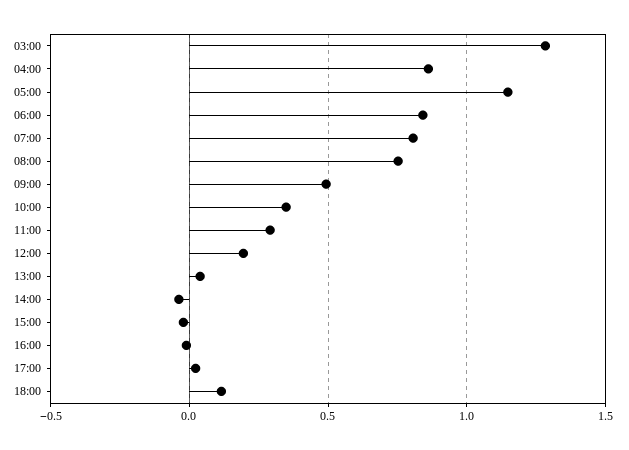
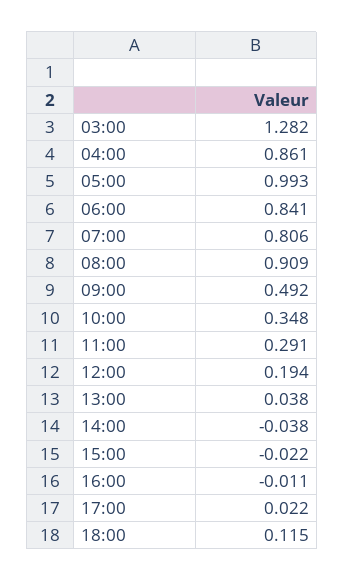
  {
    "03:00": 1.282,
    "04:00": 0.861,
-   "05:00": 1.15,
+   "05:00": 0.993,
    "06:00": 0.841,
    "07:00": 0.806,
-   "08:00": 0.75,
+   "08:00": 0.909,
    "09:00": 0.492,
    "10:00": 0.348,
    "11:00": 0.291,
    "12:00": 0.194,
    "13:00": 0.038,
    "14:00": -0.038,
    "15:00": -0.022,
    "16:00": -0.011,
    "17:00": 0.022,
    "18:00": 0.115
  }

